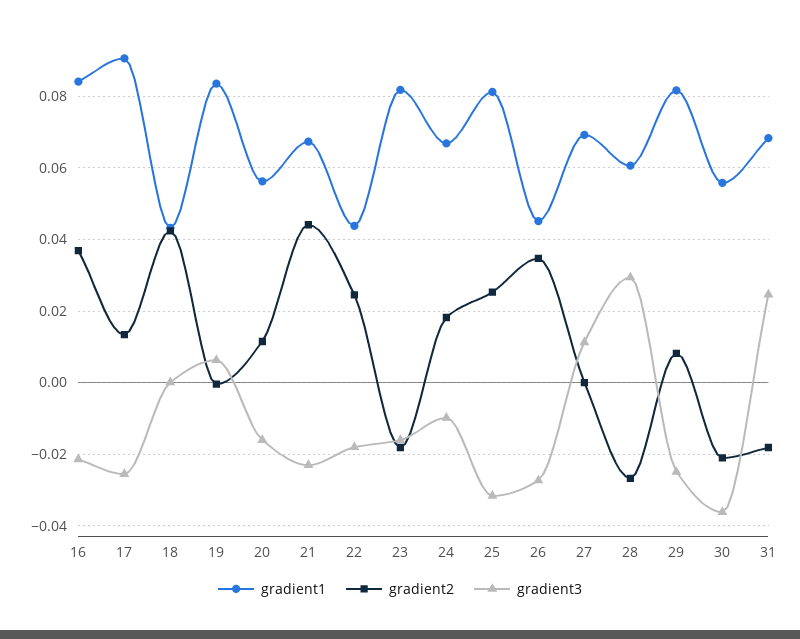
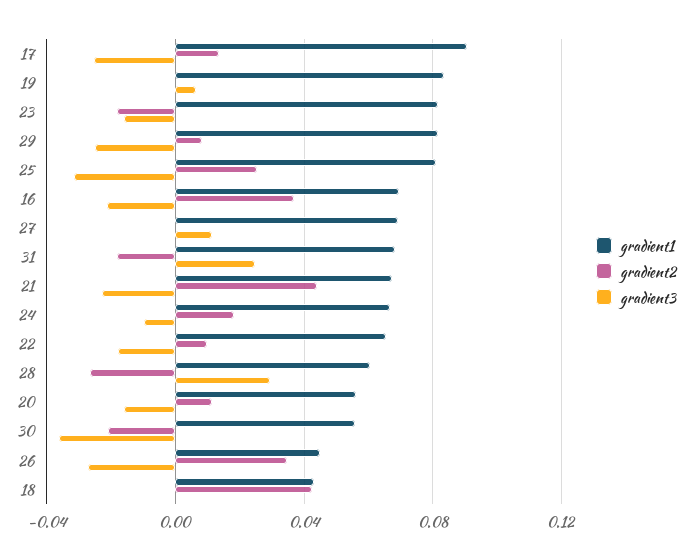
  {
    "gradient1": {
-     "16": 0.084,
+     "16": 0.07,
      "17": 0.09,
      "18": 0.044,
      "19": 0.084,
      "20": 0.056,
      "21": 0.068,
-     "22": 0.044,
+     "22": 0.065,
      "23": 0.082,
      "24": 0.066,
      "25": 0.082,
      "26": 0.046,
      "27": 0.07,
      "28": 0.06,
      "29": 0.082,
      "30": 0.056,
      "31": 0.068
    },
    "gradient2": {
      "16": 0.036,
      "17": 0.014,
      "18": 0.042,
      "19": 0,
      "20": 0.012,
      "21": 0.044,
-     "22": 0.024,
+     "22": 0.01,
      "23": -0.018,
      "24": 0.018,
      "25": 0.026,
      "26": 0.034,
      "27": 0,
      "28": -0.026,
      "29": 0.008,
      "30": -0.022,
      "31": -0.018
    },
    "gradient3": {
      "16": -0.022,
      "17": -0.026,
      "18": 0,
      "19": 0.006,
      "20": -0.016,
      "21": -0.024,
      "22": -0.018,
      "23": -0.016,
      "24": -0.01,
      "25": -0.032,
      "26": -0.028,
      "27": 0.012,
      "28": 0.03,
      "29": -0.024,
      "30": -0.036,
      "31": 0.024
    }
  }

